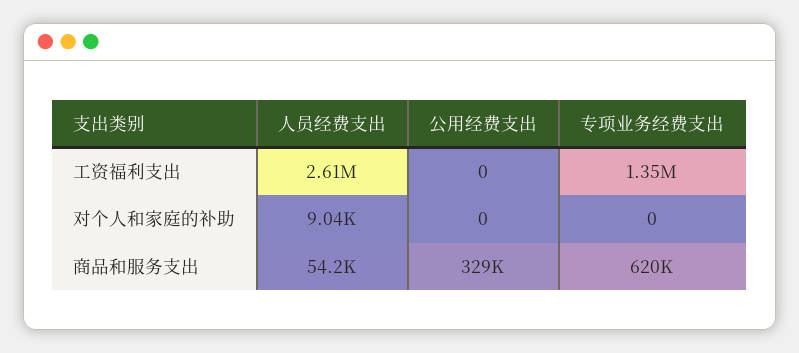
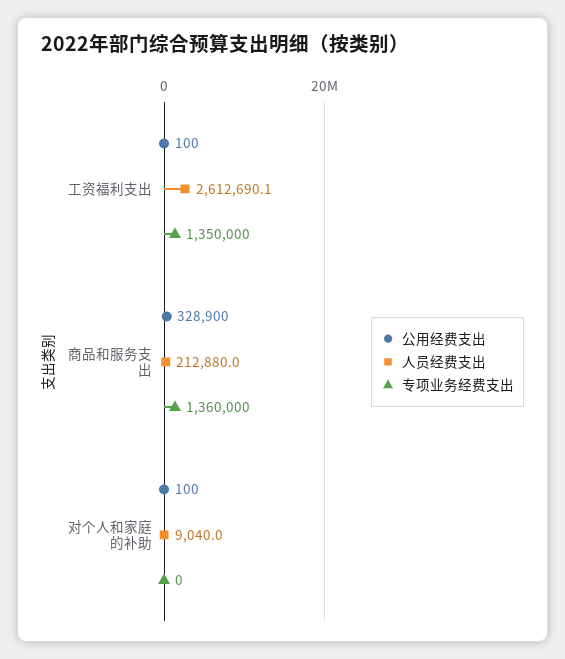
  {
    "人员经费支出": {
      "工资福利支出": 2612690.1,
      "对个人和家庭的补助": 9040,
-     "商品和服务支出": 54200
+     "商品和服务支出": 212880
    },
    "公用经费支出": {
-     "工资福利支出": 0,
+     "工资福利支出": 100,
-     "对个人和家庭的补助": 0,
+     "对个人和家庭的补助": 100,
      "商品和服务支出": 328900
    },
    "专项业务经费支出": {
      "工资福利支出": 1350000,
      "对个人和家庭的补助": 0,
-     "商品和服务支出": 620000
+     "商品和服务支出": 1360000
    }
  }

